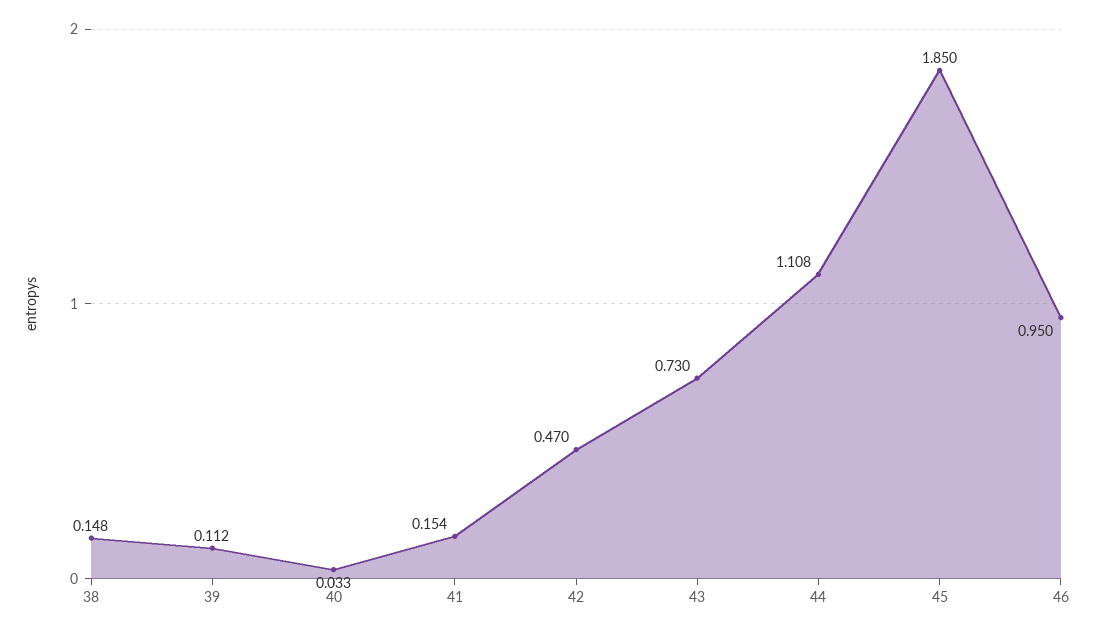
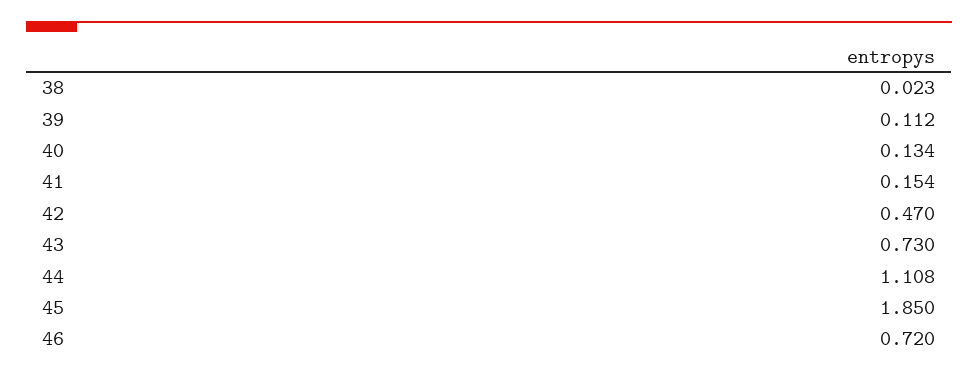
  {
-   "38": 0.148,
+   "38": 0.023,
    "39": 0.112,
-   "40": 0.033,
+   "40": 0.134,
    "41": 0.154,
    "42": 0.47,
    "43": 0.73,
    "44": 1.108,
    "45": 1.85,
-   "46": 0.95
+   "46": 0.72
  }

